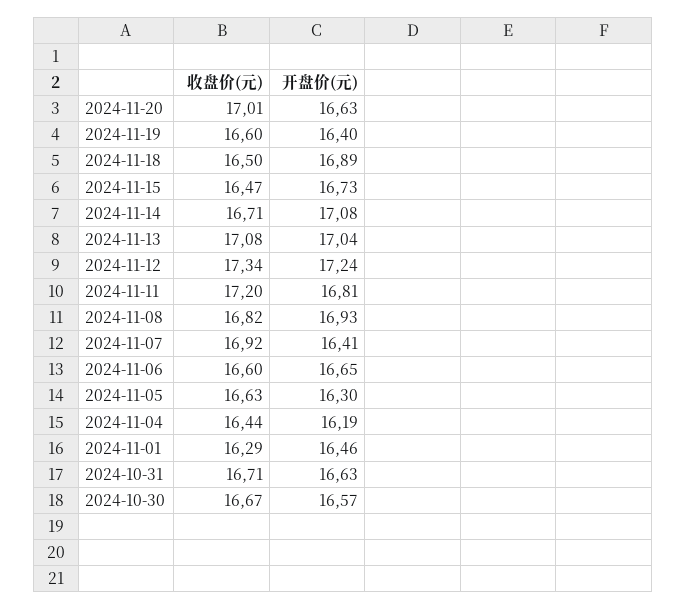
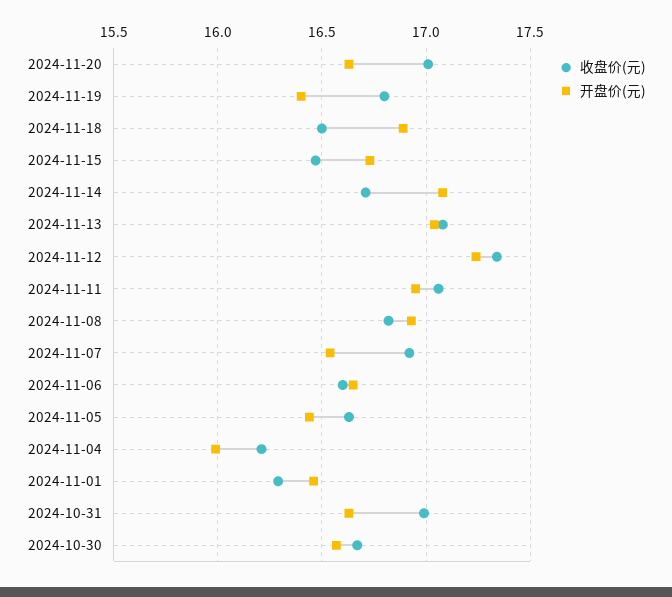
  {
    "收盘价(元)": {
      "2024-11-20": 17.01,
-     "2024-11-19": 16.6,
+     "2024-11-19": 16.8,
      "2024-11-18": 16.5,
      "2024-11-15": 16.47,
      "2024-11-14": 16.71,
      "2024-11-13": 17.08,
      "2024-11-12": 17.34,
-     "2024-11-11": 17.2,
+     "2024-11-11": 17.05,
      "2024-11-08": 16.82,
      "2024-11-07": 16.92,
      "2024-11-06": 16.6,
      "2024-11-05": 16.63,
-     "2024-11-04": 16.44,
+     "2024-11-04": 16.2,
      "2024-11-01": 16.29,
-     "2024-10-31": 16.71,
+     "2024-10-31": 17,
      "2024-10-30": 16.67
    },
    "开盘价(元)": {
      "2024-11-20": 16.63,
      "2024-11-19": 16.4,
      "2024-11-18": 16.89,
      "2024-11-15": 16.73,
      "2024-11-14": 17.08,
      "2024-11-13": 17.04,
      "2024-11-12": 17.24,
-     "2024-11-11": 16.81,
+     "2024-11-11": 16.95,
      "2024-11-08": 16.93,
-     "2024-11-07": 16.41,
+     "2024-11-07": 16.55,
      "2024-11-06": 16.65,
-     "2024-11-05": 16.3,
+     "2024-11-05": 16.45,
-     "2024-11-04": 16.19,
+     "2024-11-04": 16,
      "2024-11-01": 16.46,
      "2024-10-31": 16.63,
      "2024-10-30": 16.57
    }
  }

